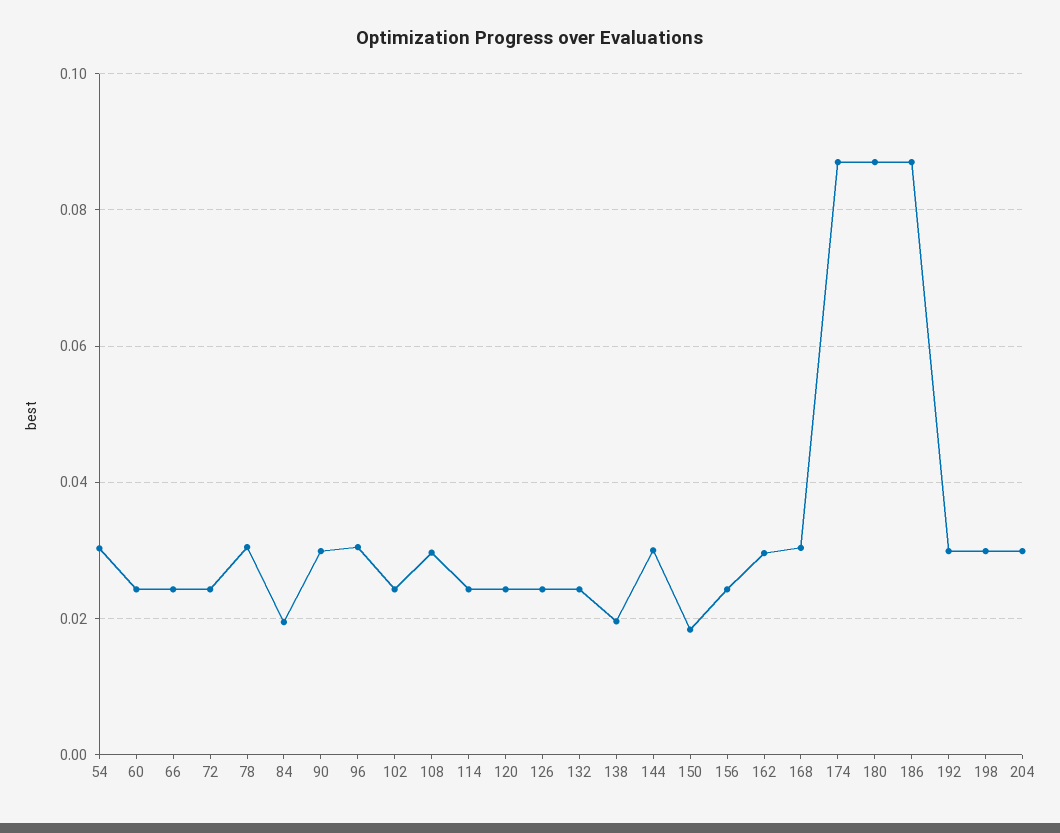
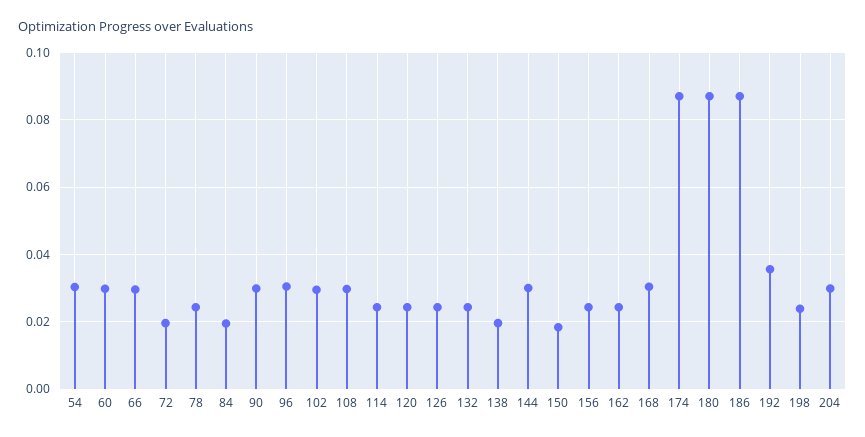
  {
    "54": 0.03,
-   "60": 0.024,
+   "60": 0.03,
-   "66": 0.024,
+   "66": 0.03,
-   "72": 0.024,
+   "72": 0.02,
-   "78": 0.03,
+   "78": 0.024,
    "84": 0.02,
    "90": 0.03,
    "96": 0.03,
-   "102": 0.024,
+   "102": 0.03,
    "108": 0.03,
    "114": 0.024,
    "120": 0.024,
    "126": 0.024,
    "132": 0.024,
    "138": 0.02,
    "144": 0.03,
    "150": 0.018,
    "156": 0.024,
-   "162": 0.03,
+   "162": 0.024,
    "168": 0.03,
    "174": 0.088,
    "180": 0.088,
    "186": 0.088,
-   "192": 0.03,
+   "192": 0.036,
-   "198": 0.03,
+   "198": 0.024,
    "204": 0.03
  }

